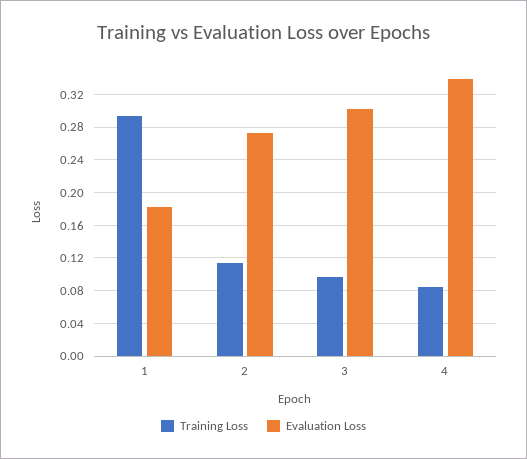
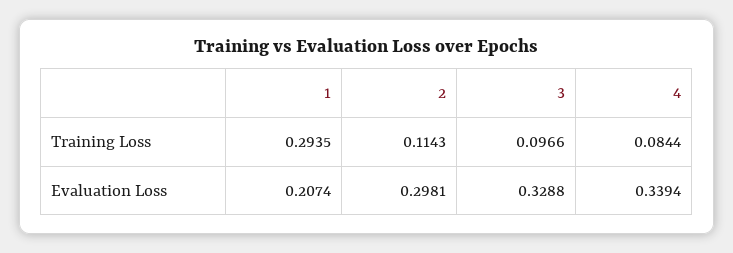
  {
    "Training Loss": {
      "1": 0.2935,
      "2": 0.1143,
      "3": 0.0966,
      "4": 0.0844
    },
    "Evaluation Loss": {
-     "1": 0.18,
+     "1": 0.2074,
-     "2": 0.27,
+     "2": 0.2981,
-     "3": 0.3,
+     "3": 0.3288,
      "4": 0.3394
    }
  }

